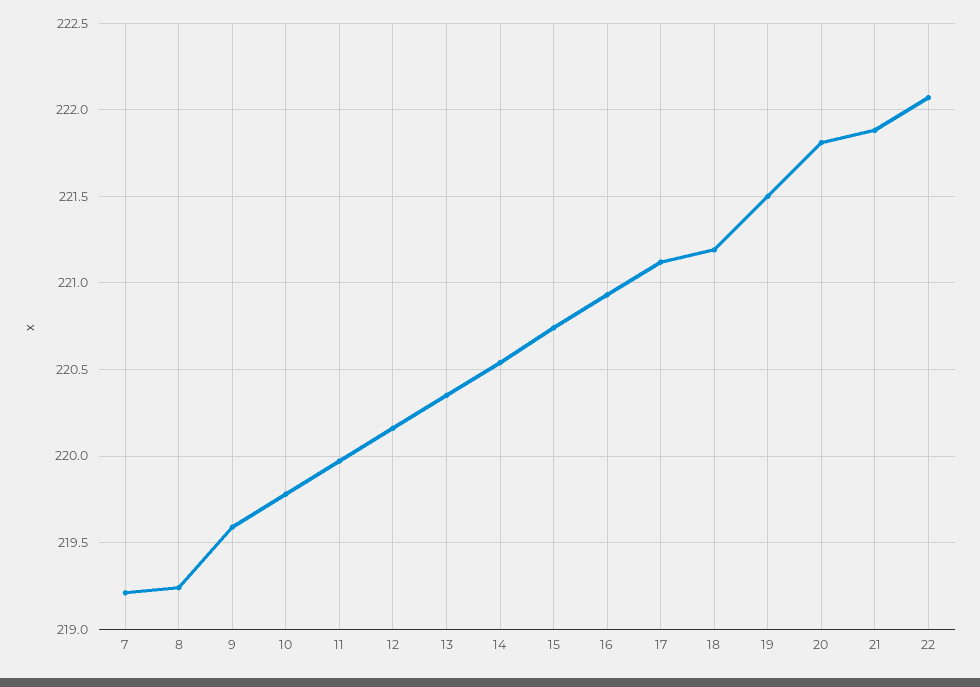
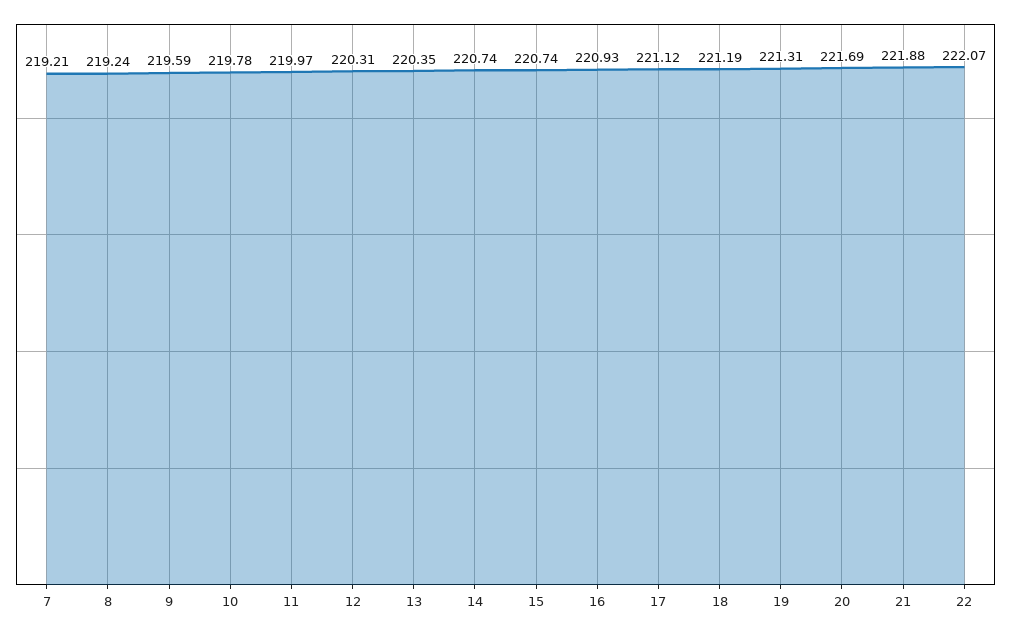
  {
    "7": 219.21,
    "8": 219.24,
    "9": 219.59,
    "10": 219.78,
    "11": 219.97,
-   "12": 220.15,
+   "12": 220.31,
    "13": 220.35,
-   "14": 220.55,
+   "14": 220.74,
    "15": 220.74,
    "16": 220.93,
    "17": 221.12,
    "18": 221.19,
-   "19": 221.5,
+   "19": 221.31,
-   "20": 221.8,
+   "20": 221.69,
    "21": 221.88,
    "22": 222.07
  }

